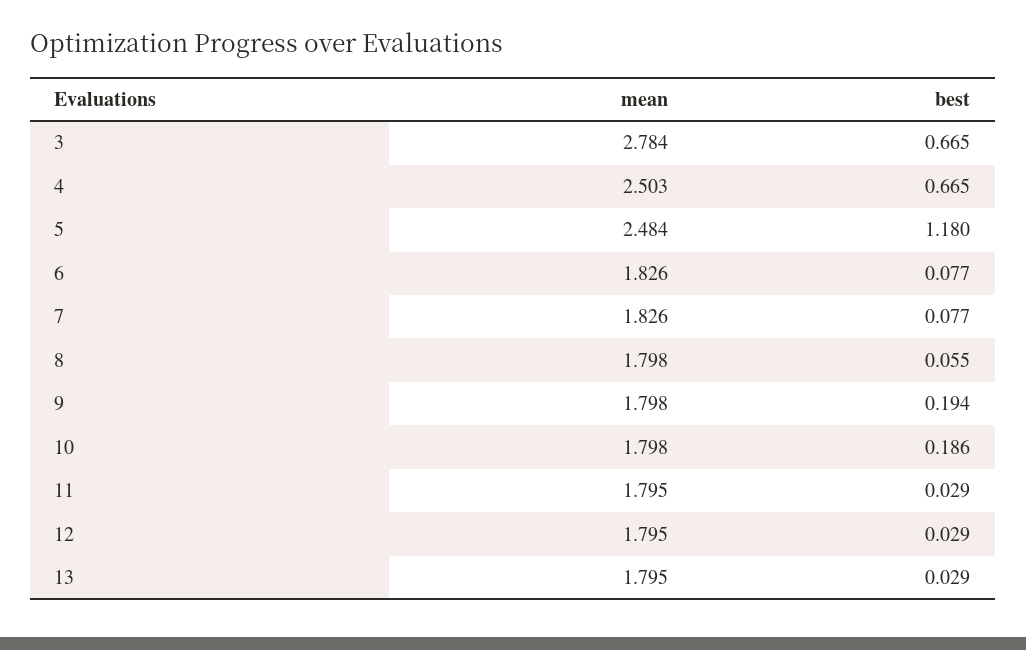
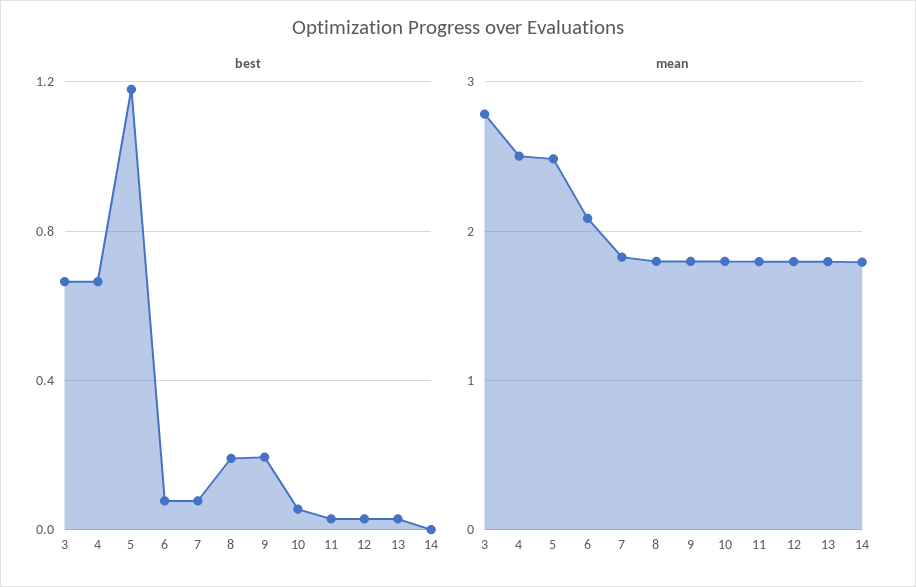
  {
    "mean": {
      "3": 2.784,
      "4": 2.503,
      "5": 2.484,
-     "6": 1.826,
+     "6": 2.1,
      "7": 1.826,
      "8": 1.798,
      "9": 1.798,
      "10": 1.798,
      "11": 1.795,
      "12": 1.795,
-     "13": 1.795
+     "13": 1.795,
+     "14": 1.8
    },
    "best": {
      "3": 0.665,
      "4": 0.665,
      "5": 1.18,
      "6": 0.077,
      "7": 0.077,
-     "8": 0.055,
+     "8": 0.2,
      "9": 0.194,
-     "10": 0.186,
+     "10": 0.05,
      "11": 0.029,
      "12": 0.029,
-     "13": 0.029
+     "13": 0.029,
+     "14": 0
    }
  }

